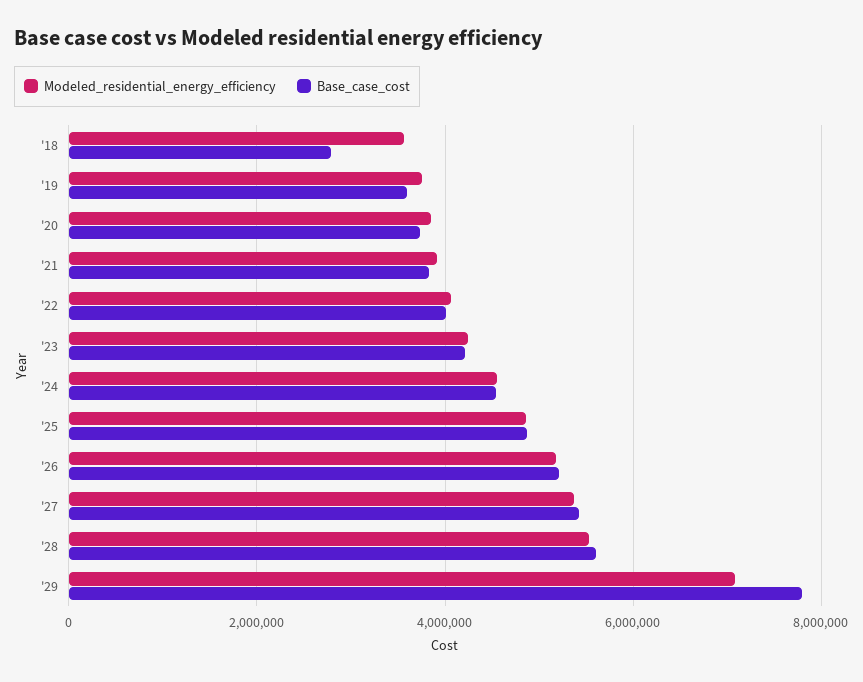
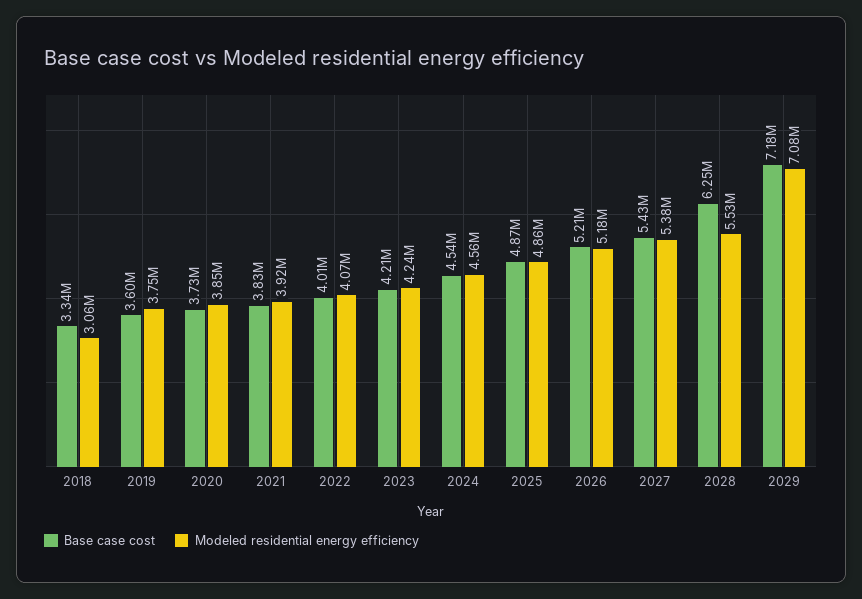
  {
    "Modeled_residential_energy_efficiency": {
-     "'18": 3600000,
+     "'18": 3060000,
      "'19": 3750000,
      "'20": 3850000,
      "'21": 3920000,
      "'22": 4070000,
      "'23": 4240000,
      "'24": 4560000,
      "'25": 4860000,
      "'26": 5180000,
      "'27": 5380000,
      "'28": 5530000,
      "'29": 7080000
    },
    "Base_case_cost": {
-     "'18": 2800000,
+     "'18": 3340000,
      "'19": 3600000,
      "'20": 3730000,
      "'21": 3830000,
      "'22": 4010000,
      "'23": 4210000,
      "'24": 4540000,
      "'25": 4870000,
      "'26": 5210000,
      "'27": 5430000,
-     "'28": 5600000,
+     "'28": 6250000,
-     "'29": 7800000
+     "'29": 7180000
    }
  }

